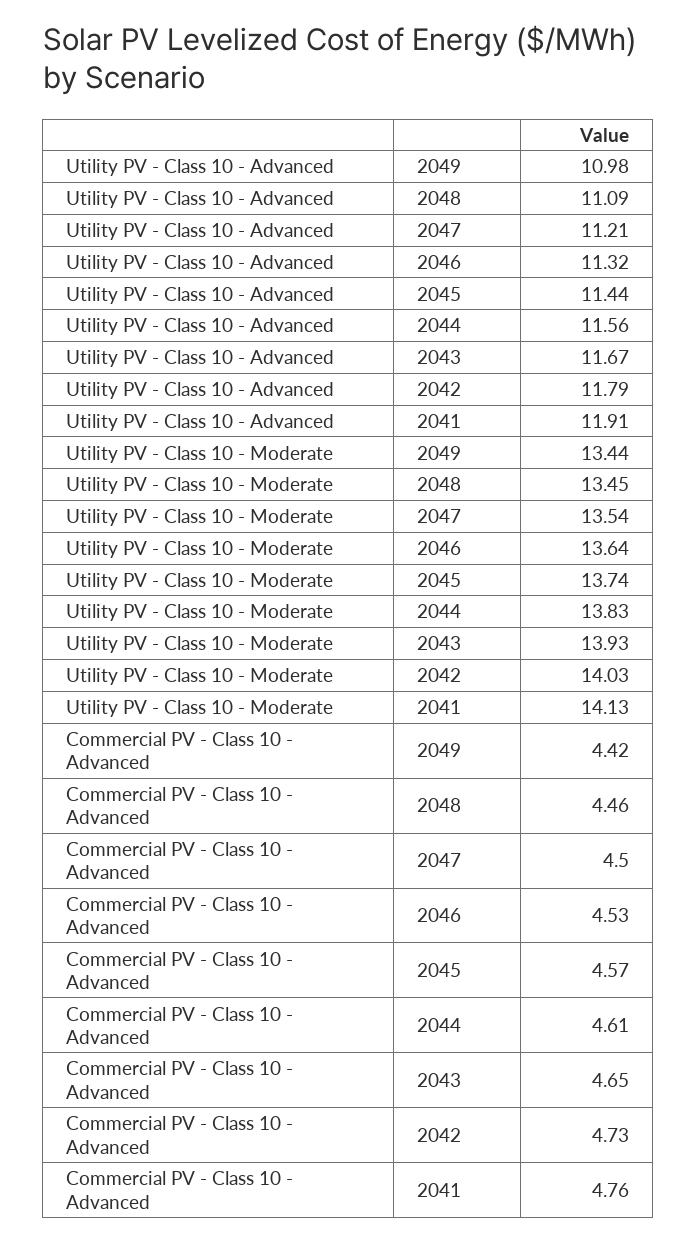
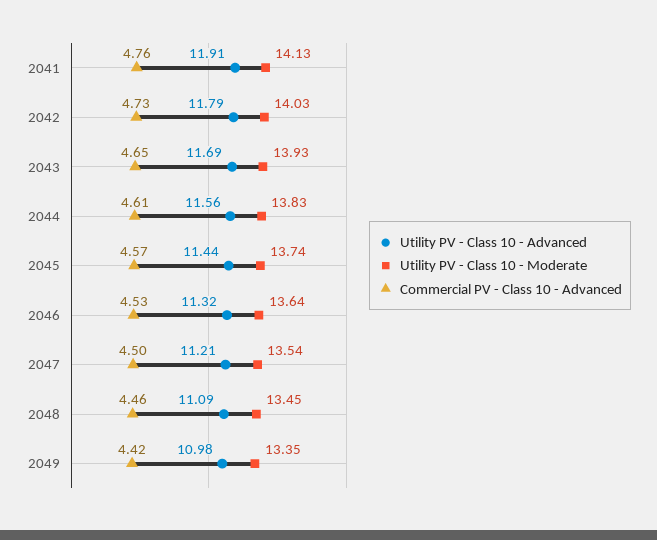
  {
    "Utility PV - Class 10 - Advanced": {
      "2049": 10.98,
      "2048": 11.09,
      "2047": 11.21,
      "2046": 11.32,
      "2045": 11.44,
      "2044": 11.56,
-     "2043": 11.67,
+     "2043": 11.69,
      "2042": 11.79,
      "2041": 11.91
    },
    "Utility PV - Class 10 - Moderate": {
-     "2049": 13.44,
+     "2049": 13.35,
      "2048": 13.45,
      "2047": 13.54,
      "2046": 13.64,
      "2045": 13.74,
      "2044": 13.83,
      "2043": 13.93,
      "2042": 14.03,
      "2041": 14.13
    },
    "Commercial PV - Class 10 - Advanced": {
      "2049": 4.42,
      "2048": 4.46,
      "2047": 4.5,
      "2046": 4.53,
      "2045": 4.57,
      "2044": 4.61,
      "2043": 4.65,
      "2042": 4.73,
      "2041": 4.76
    }
  }

